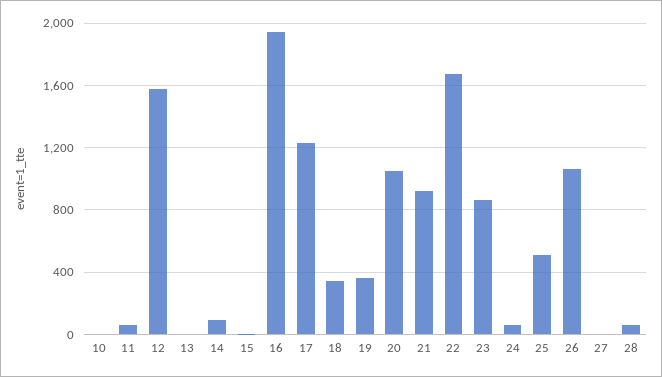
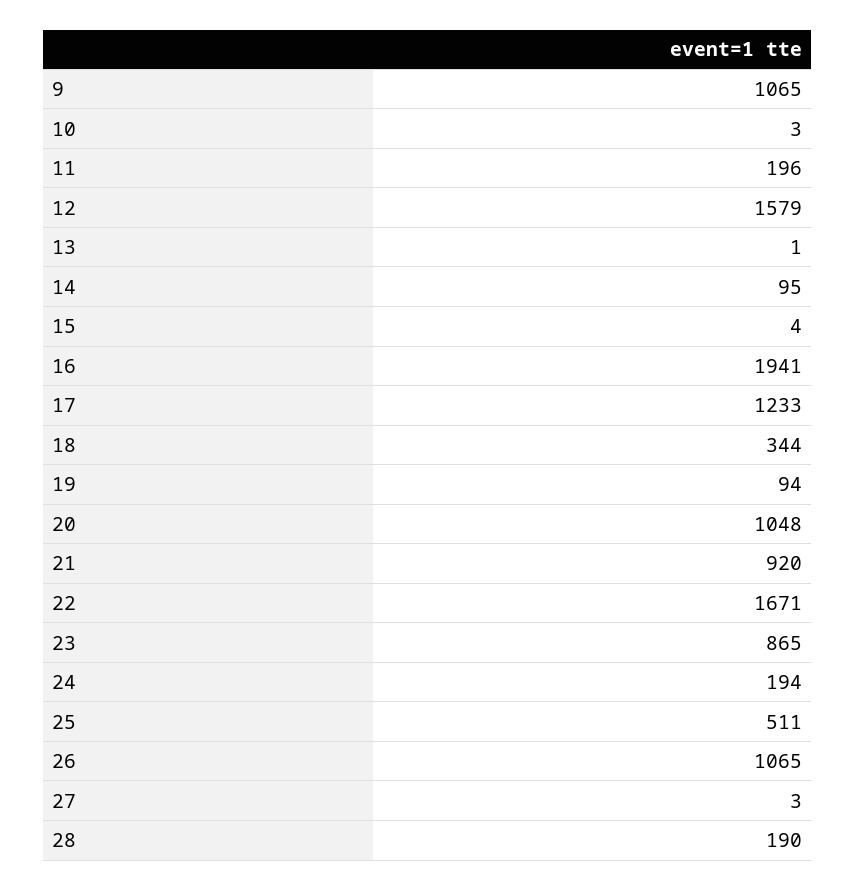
  {
    "10": 3,
-   "11": 50,
+   "11": 196,
    "12": 1579,
    "13": 1,
    "14": 95,
    "15": 4,
    "16": 1941,
    "17": 1233,
    "18": 344,
-   "19": 350,
+   "19": 94,
    "20": 1048,
    "21": 920,
    "22": 1671,
    "23": 865,
-   "24": 50,
+   "24": 194,
    "25": 511,
    "26": 1065,
    "27": 3,
-   "28": 50
+   "28": 190,
+   "9": 1065
  }

